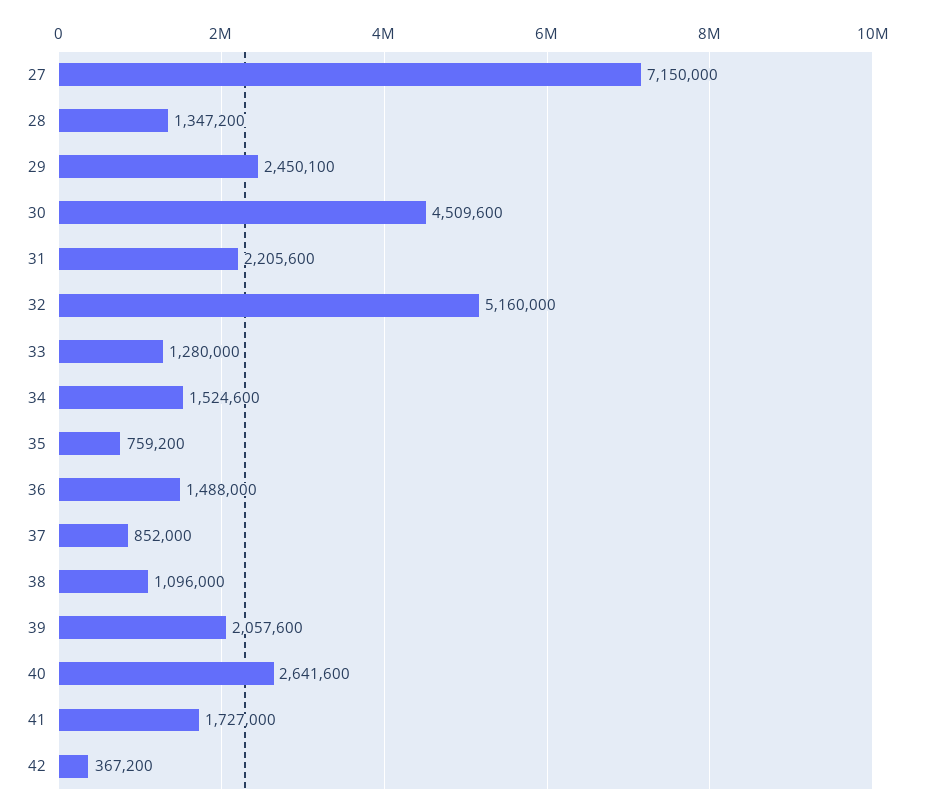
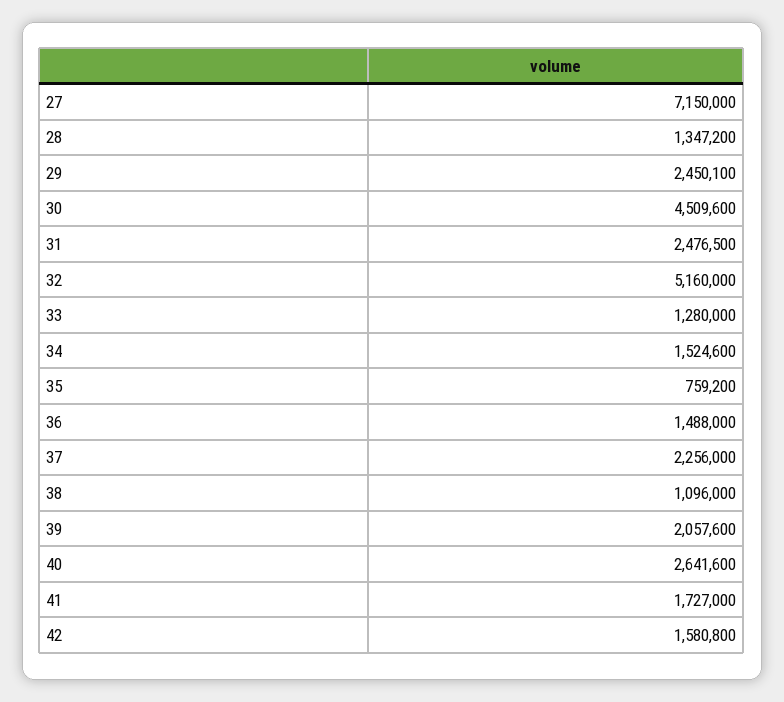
  {
    "27": 7150000,
    "28": 1347200,
    "29": 2450100,
    "30": 4509600,
-   "31": 2205600,
+   "31": 2476500,
    "32": 5160000,
    "33": 1280000,
    "34": 1524600,
    "35": 759200,
    "36": 1488000,
-   "37": 852000,
+   "37": 2256000,
    "38": 1096000,
    "39": 2057600,
    "40": 2641600,
    "41": 1727000,
-   "42": 367200
+   "42": 1580800
  }

